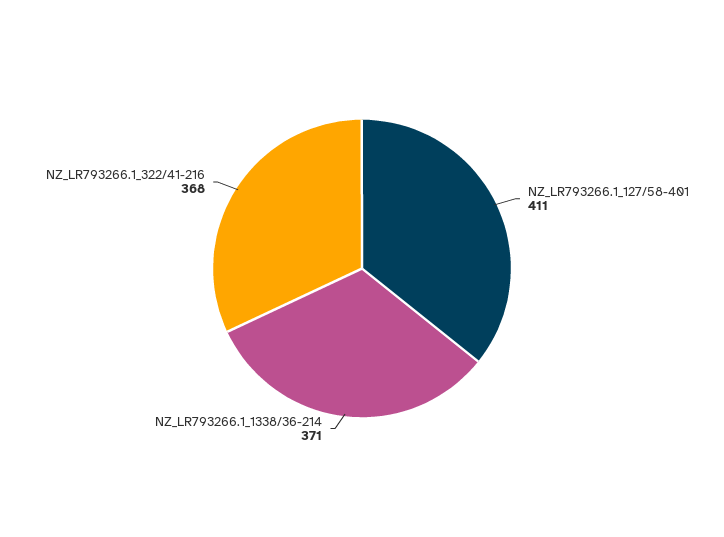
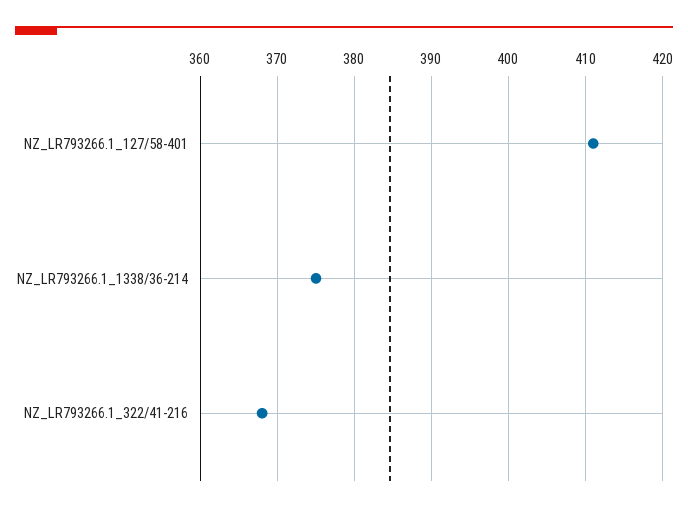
  {
    "NZ_LR793266.1_127/58-401": 411,
-   "NZ_LR793266.1_1338/36-214": 371,
+   "NZ_LR793266.1_1338/36-214": 375,
    "NZ_LR793266.1_322/41-216": 368
  }

